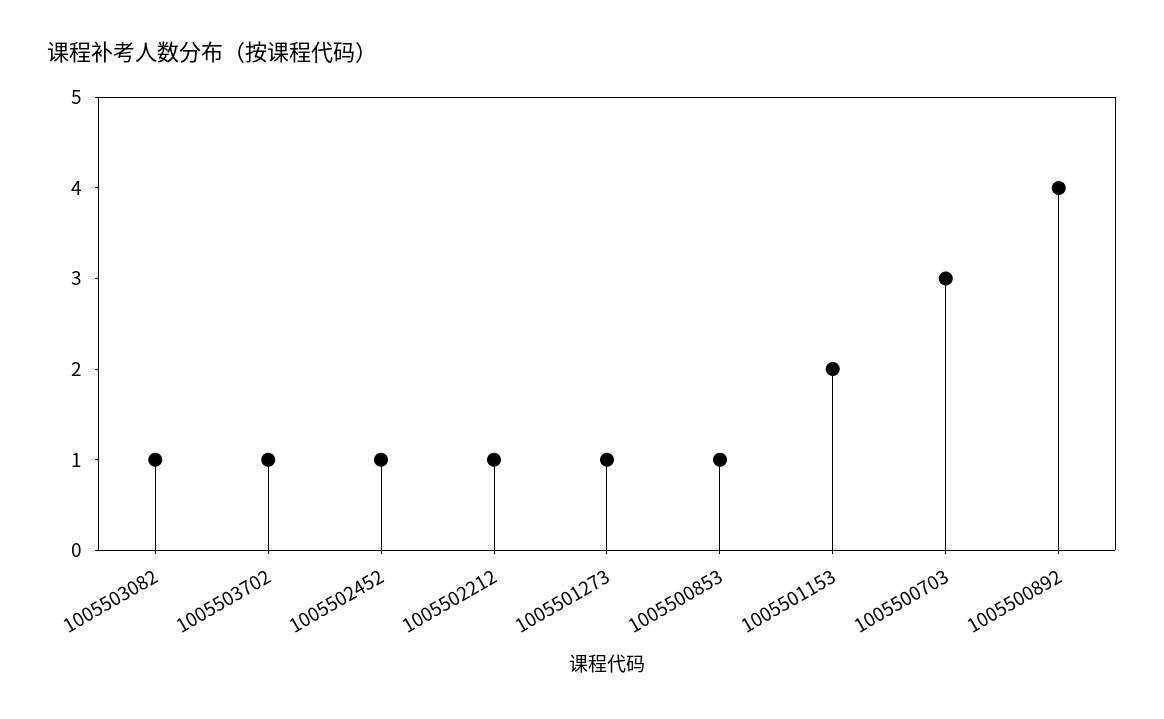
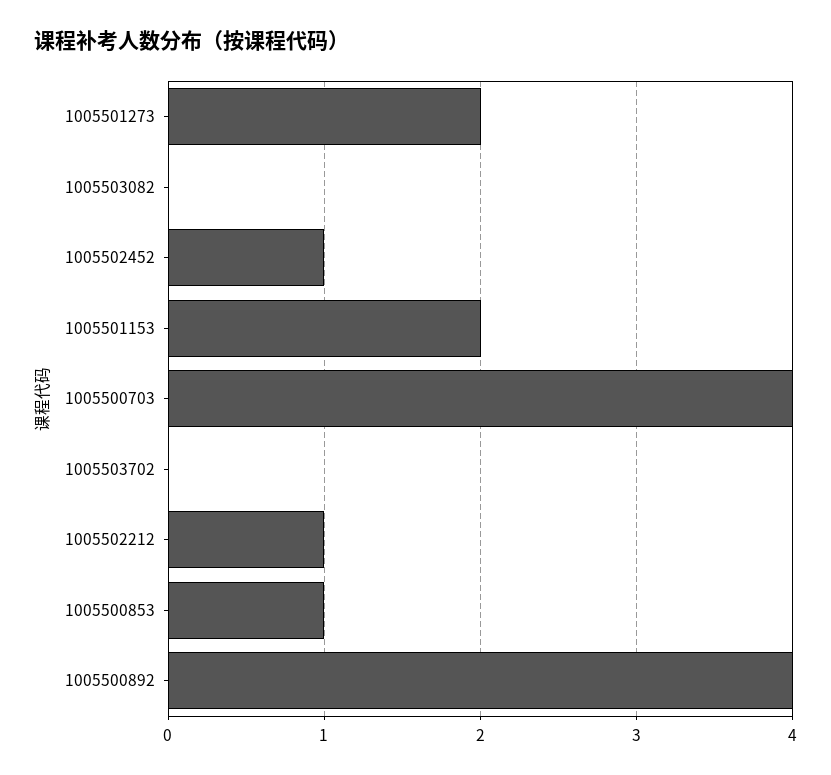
  {
-   "1005503082": 1,
+   "1005503082": 0,
-   "1005503702": 1,
+   "1005503702": 0,
    "1005502452": 1,
    "1005502212": 1,
-   "1005501273": 1,
+   "1005501273": 2,
    "1005500853": 1,
    "1005501153": 2,
-   "1005500703": 3,
+   "1005500703": 4,
    "1005500892": 4
  }

